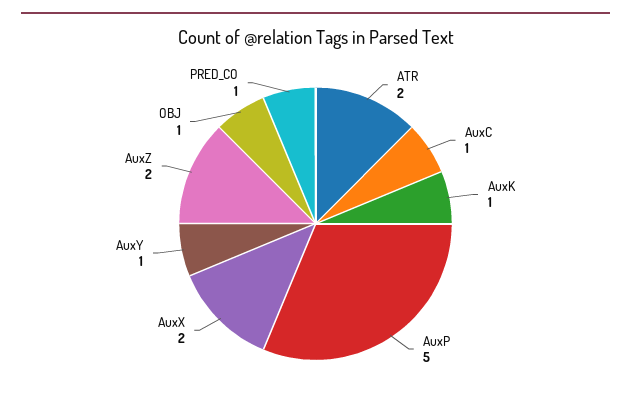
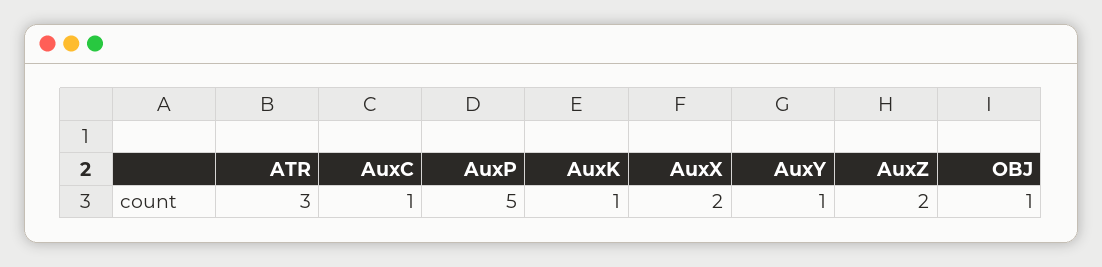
  {
-   "ATR": 2,
+   "ATR": 3,
    "AuxC": 1,
    "AuxK": 1,
    "AuxP": 5,
    "AuxX": 2,
    "AuxY": 1,
    "AuxZ": 2,
-   "OBJ": 1,
+   "OBJ": 1
-   "PRED_CO": 1
  }

